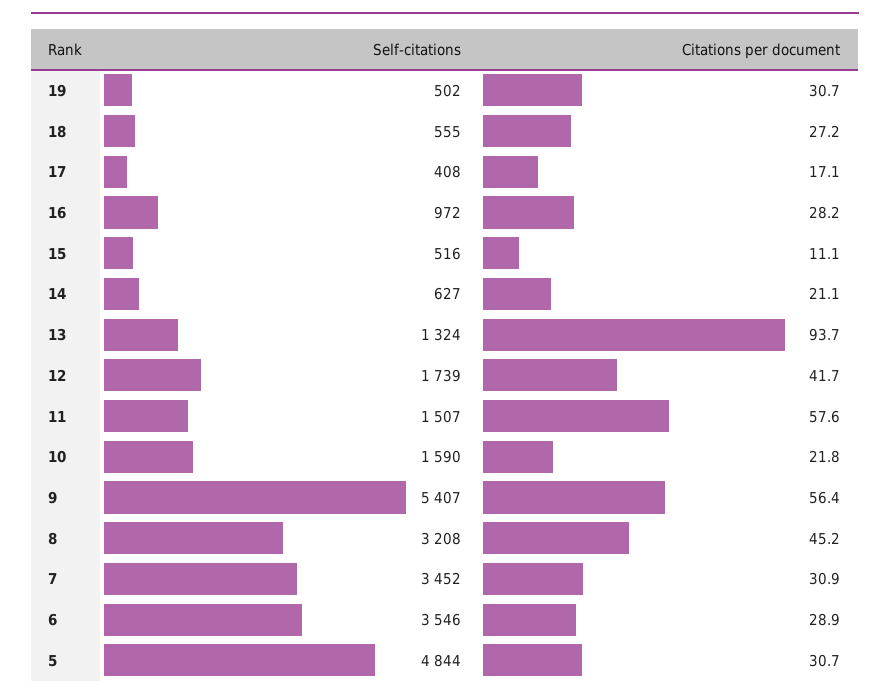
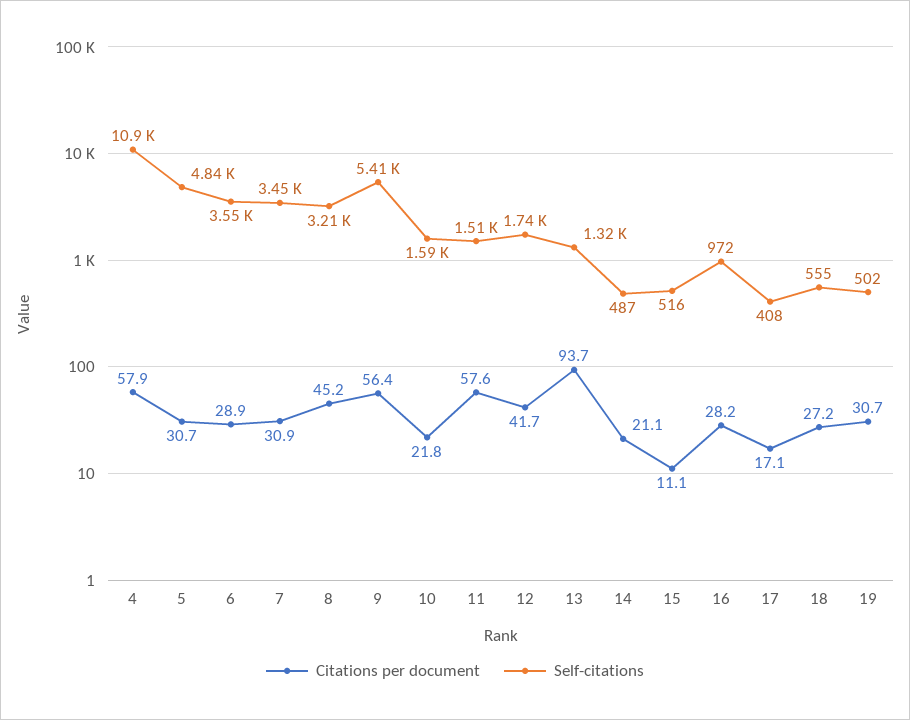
  {
    "Self-citations": {
      "19": 502,
      "18": 555,
      "17": 408,
      "16": 972,
      "15": 516,
-     "14": 627,
+     "14": 487,
      "13": 1324,
      "12": 1739,
      "11": 1507,
      "10": 1590,
      "9": 5407,
      "8": 3208,
      "7": 3452,
      "6": 3546,
-     "5": 4844
+     "5": 4844,
+     "4": 10900
    },
    "Citations per document": {
      "19": 30.7,
      "18": 27.2,
      "17": 17.1,
      "16": 28.2,
      "15": 11.1,
      "14": 21.1,
      "13": 93.7,
      "12": 41.7,
      "11": 57.6,
      "10": 21.8,
      "9": 56.4,
      "8": 45.2,
      "7": 30.9,
      "6": 28.9,
-     "5": 30.7
+     "5": 30.7,
+     "4": 57.9
    }
  }

